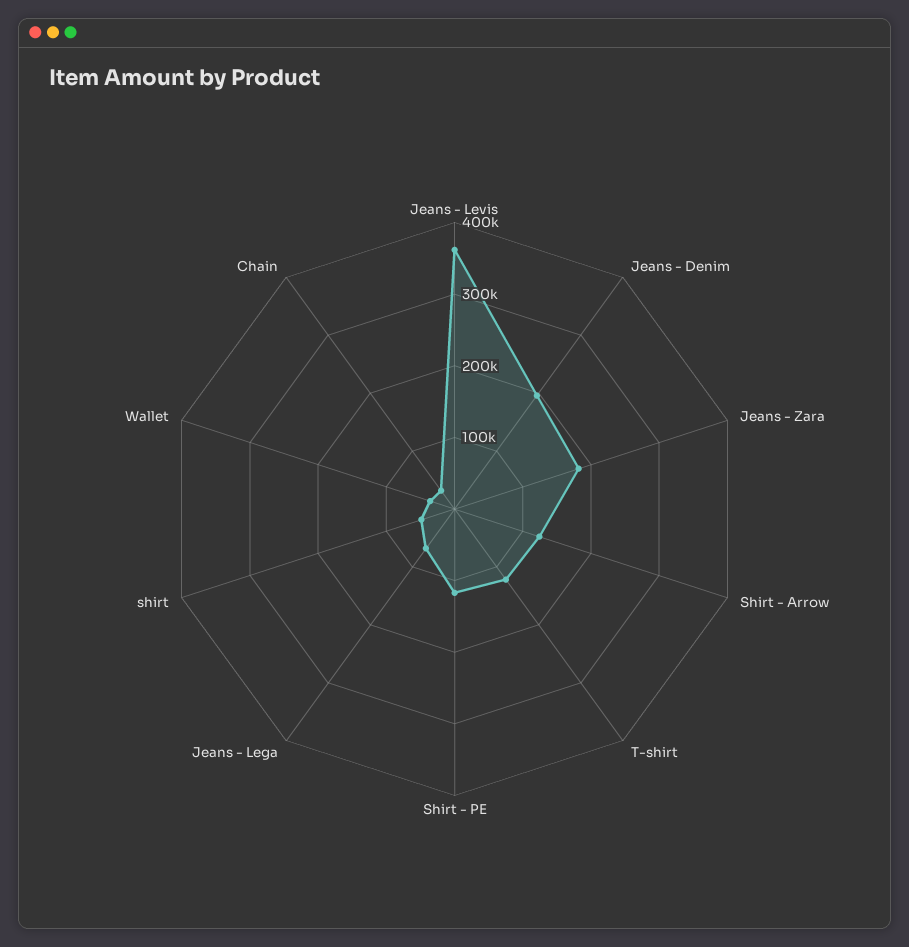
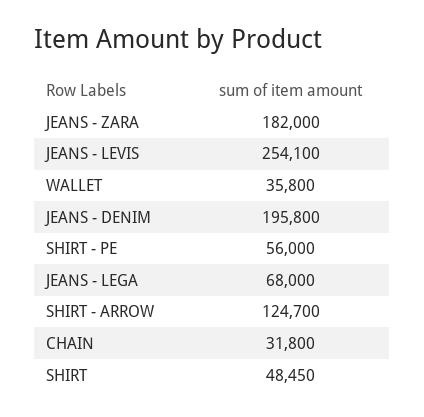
  {
-   "Jeans - Levis": 360000,
+   "Jeans - Levis": 254100,
    "Jeans - Denim": 195800,
    "Jeans - Zara": 182000,
    "Shirt - Arrow": 124700,
-   "T-shirt": 120000,
-   "Shirt - PE": 120000,
+   "Shirt - PE": 56000,
    "Jeans - Lega": 68000,
    "shirt": 48450,
    "Wallet": 35800,
    "Chain": 31800
  }

